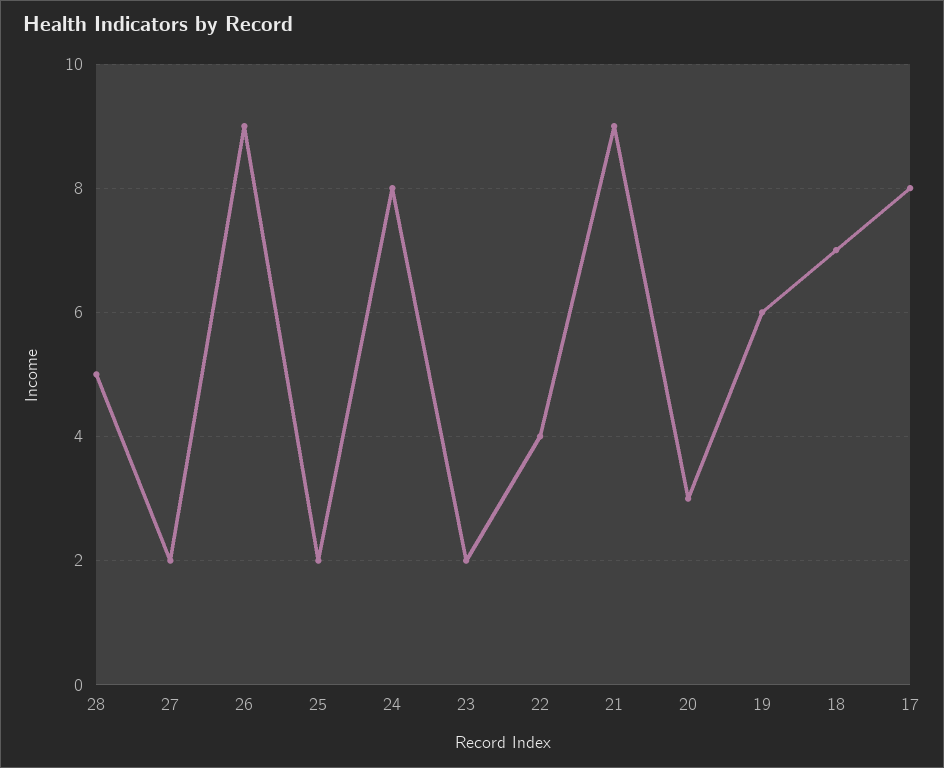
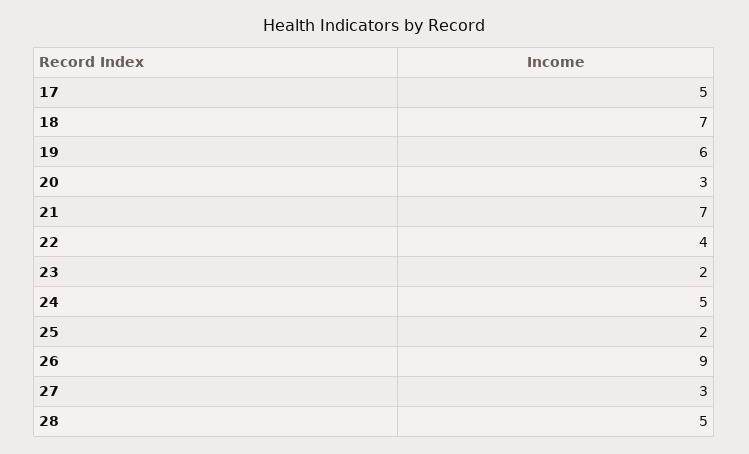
  {
    "28": 5,
-   "27": 2,
+   "27": 3,
    "26": 9,
    "25": 2,
-   "24": 8,
+   "24": 5,
    "23": 2,
    "22": 4,
-   "21": 9,
+   "21": 7,
    "20": 3,
    "19": 6,
    "18": 7,
-   "17": 8
+   "17": 5
  }

